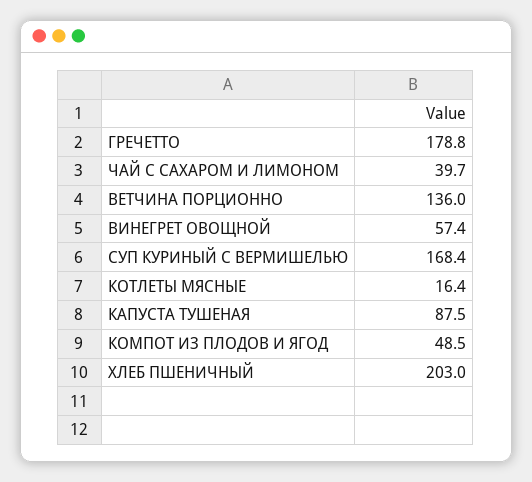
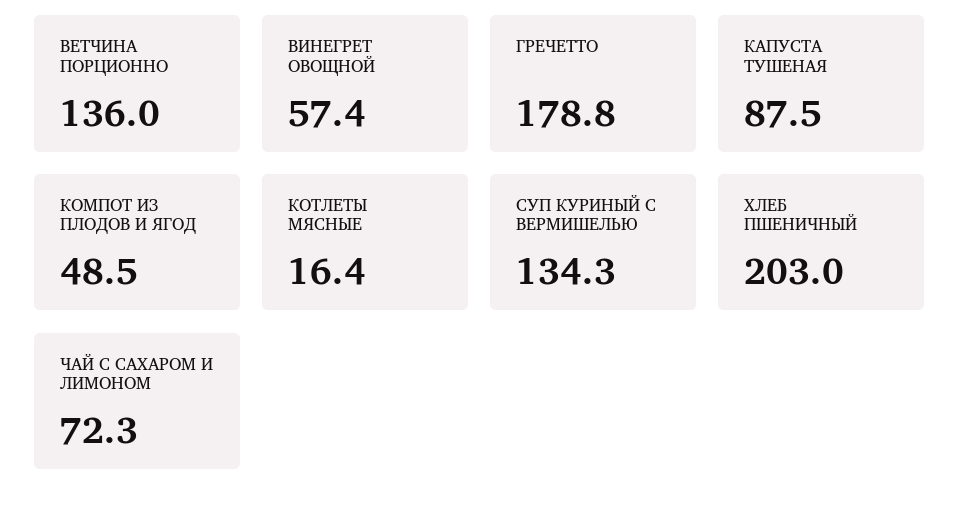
  {
    "ГРЕЧЕТТО": 178.8,
-   "ЧАЙ С САХАРОМ И ЛИМОНОМ": 39.7,
+   "ЧАЙ С САХАРОМ И ЛИМОНОМ": 72.3,
    "ВЕТЧИНА ПОРЦИОННО": 136,
    "ВИНЕГРЕТ ОВОЩНОЙ": 57.4,
-   "СУП КУРИНЫЙ С ВЕРМИШЕЛЬЮ": 168.4,
+   "СУП КУРИНЫЙ С ВЕРМИШЕЛЬЮ": 134.3,
    "КОТЛЕТЫ МЯСНЫЕ": 16.4,
    "КАПУСТА ТУШЕНАЯ": 87.5,
    "КОМПОТ ИЗ ПЛОДОВ И ЯГОД": 48.5,
    "ХЛЕБ ПШЕНИЧНЫЙ": 203
  }

